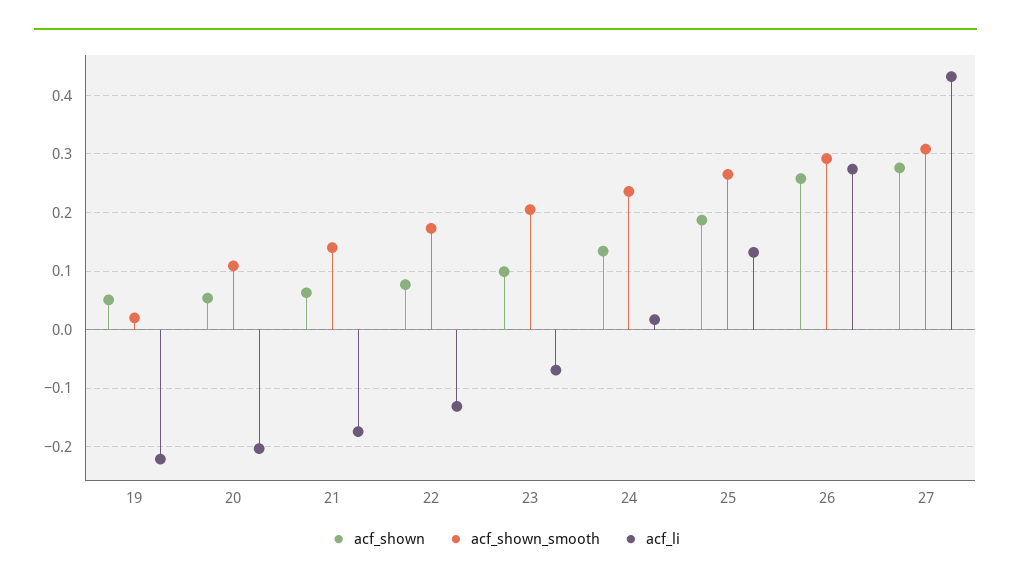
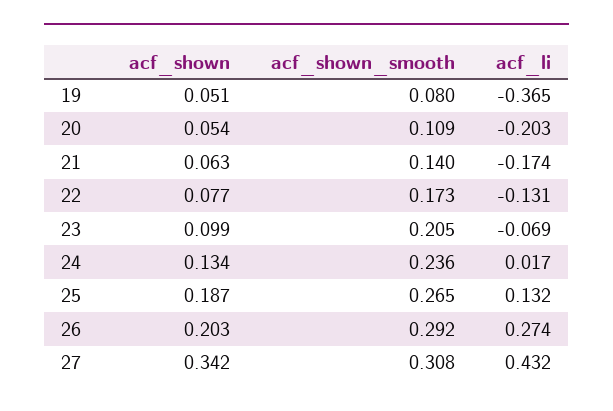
  {
    "acf_shown": {
      "19": 0.051,
      "20": 0.054,
      "21": 0.063,
      "22": 0.077,
      "23": 0.099,
      "24": 0.134,
      "25": 0.187,
-     "26": 0.26,
+     "26": 0.203,
-     "27": 0.28
+     "27": 0.342
    },
    "acf_shown_smooth": {
-     "19": 0.02,
+     "19": 0.08,
      "20": 0.109,
      "21": 0.14,
      "22": 0.173,
      "23": 0.205,
      "24": 0.236,
      "25": 0.265,
      "26": 0.292,
      "27": 0.308
    },
    "acf_li": {
-     "19": -0.22,
+     "19": -0.365,
      "20": -0.203,
      "21": -0.174,
      "22": -0.131,
      "23": -0.069,
      "24": 0.017,
      "25": 0.132,
      "26": 0.274,
      "27": 0.432
    }
  }

